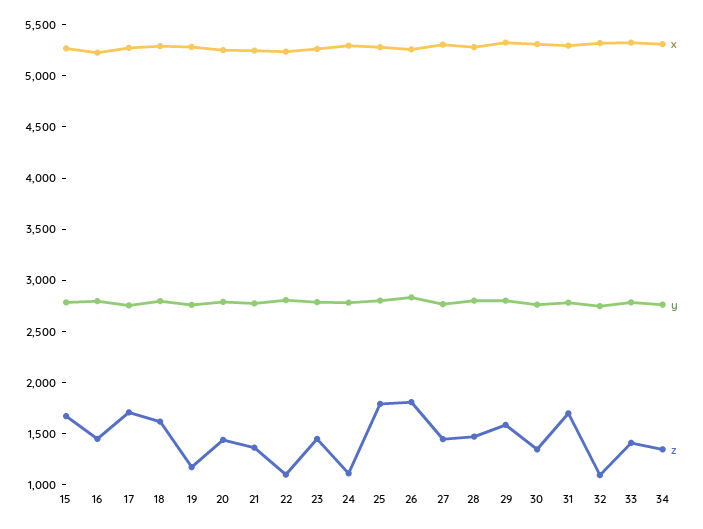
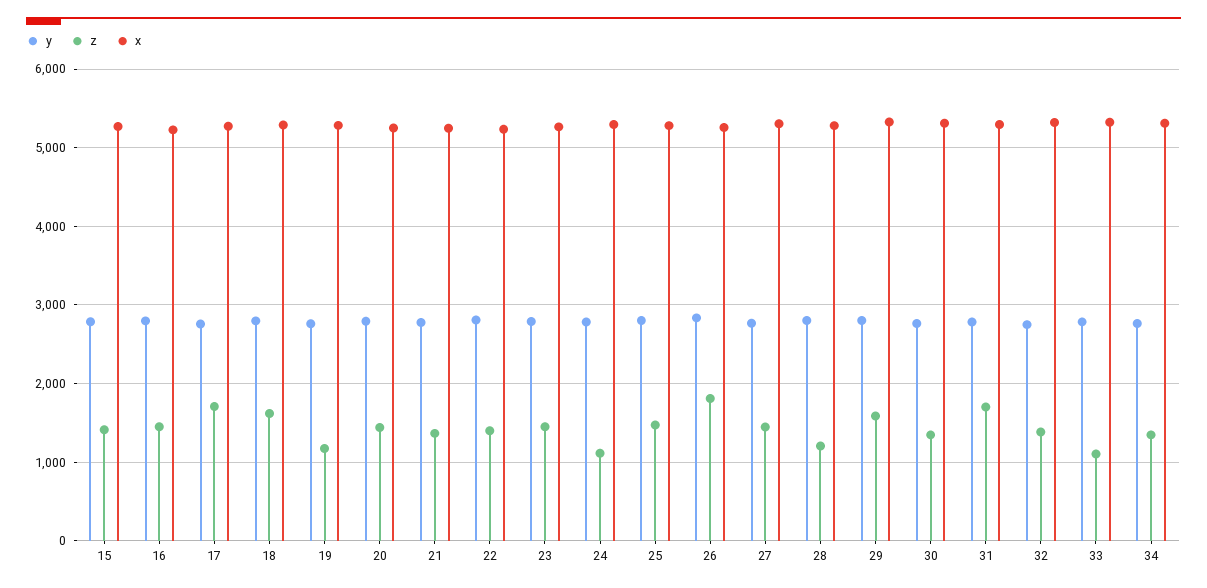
  {
    "x": {
      "15": 5300,
      "16": 5200,
      "17": 5300,
      "18": 5300,
      "19": 5300,
      "20": 5300,
      "21": 5200,
      "22": 5200,
      "23": 5300,
      "24": 5300,
      "25": 5300,
      "26": 5300,
      "27": 5300,
      "28": 5300,
      "29": 5300,
      "30": 5300,
      "31": 5300,
      "32": 5300,
      "33": 5300,
      "34": 5300
    },
    "y": {
      "15": 2800,
      "16": 2800,
      "17": 2800,
      "18": 2800,
      "19": 2800,
      "20": 2800,
      "21": 2800,
      "22": 2800,
      "23": 2800,
      "24": 2800,
      "25": 2800,
      "26": 2800,
      "27": 2800,
      "28": 2800,
      "29": 2800,
      "30": 2800,
      "31": 2800,
      "32": 2700,
      "33": 2800,
      "34": 2800
    },
    "z": {
-     "15": 1700,
+     "15": 1400,
      "16": 1500,
      "17": 1700,
      "18": 1600,
      "19": 1200,
      "20": 1400,
      "21": 1400,
-     "22": 1100,
+     "22": 1400,
      "23": 1500,
      "24": 1100,
-     "25": 1800,
+     "25": 1500,
      "26": 1800,
      "27": 1400,
-     "28": 1500,
+     "28": 1200,
      "29": 1600,
      "30": 1300,
      "31": 1700,
-     "32": 1100,
+     "32": 1400,
-     "33": 1400,
+     "33": 1100,
      "34": 1300
    }
  }

